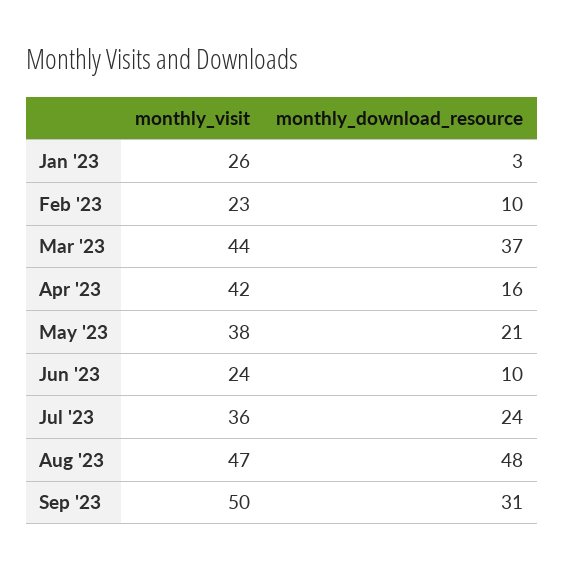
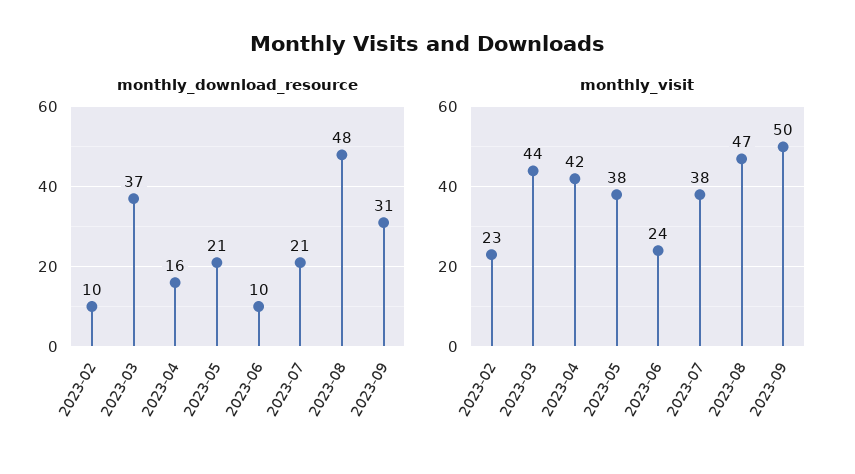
  {
    "monthly_visit": {
-     "Jan '23": 26,
      "Feb '23": 23,
      "Mar '23": 44,
      "Apr '23": 42,
      "May '23": 38,
      "Jun '23": 24,
-     "Jul '23": 36,
+     "Jul '23": 38,
      "Aug '23": 47,
      "Sep '23": 50
    },
    "monthly_download_resource": {
-     "Jan '23": 3,
      "Feb '23": 10,
      "Mar '23": 37,
      "Apr '23": 16,
      "May '23": 21,
      "Jun '23": 10,
-     "Jul '23": 24,
+     "Jul '23": 21,
      "Aug '23": 48,
      "Sep '23": 31
    }
  }

